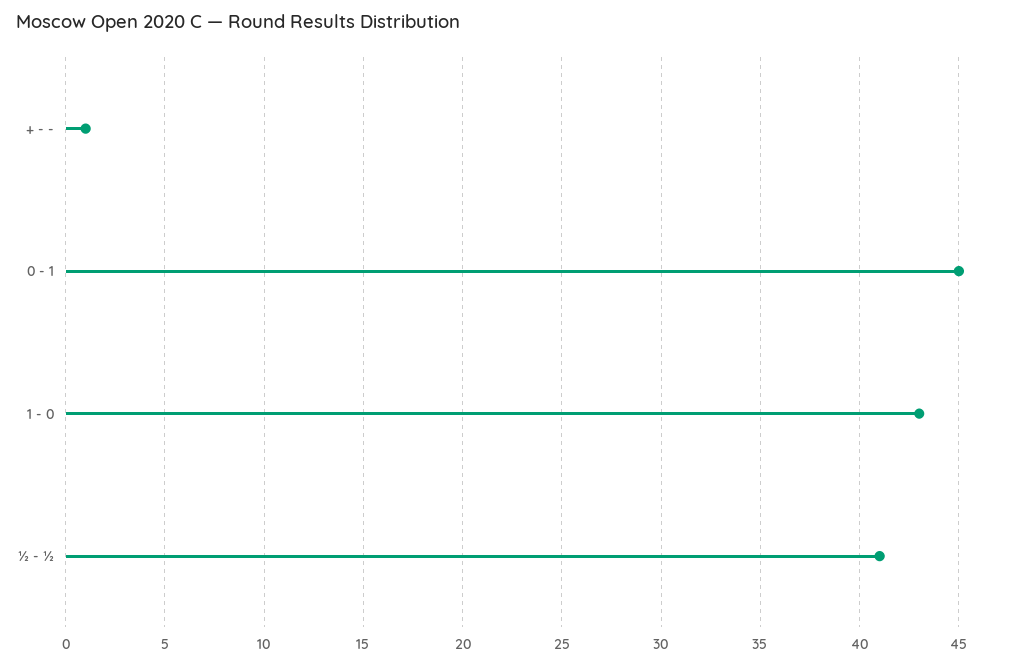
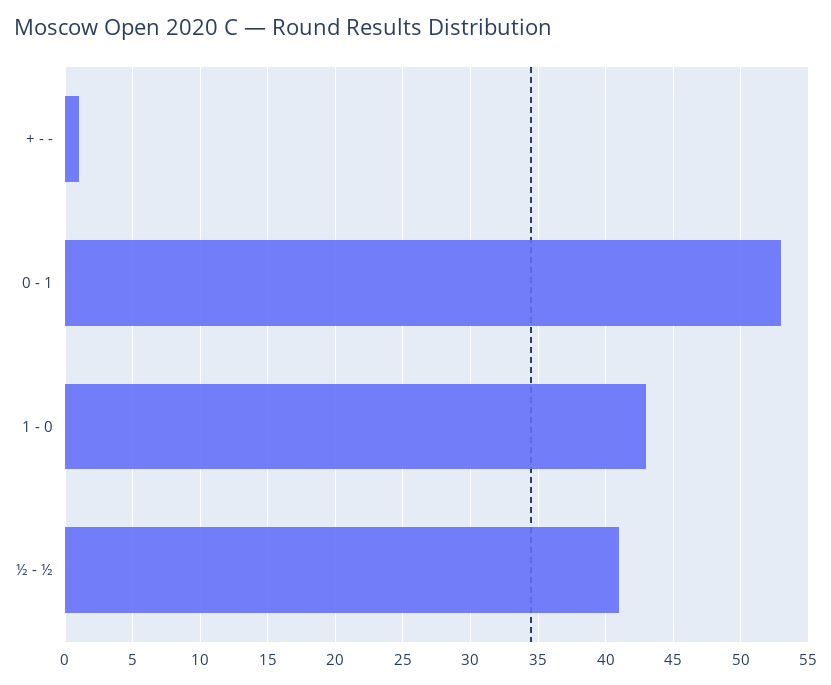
  {
    "+ - -": 1,
-   "0 - 1": 45,
+   "0 - 1": 53,
    "1 - 0": 43,
    "½ - ½": 41
  }

